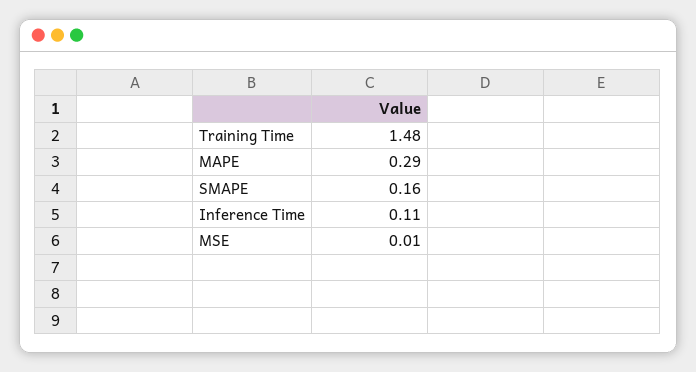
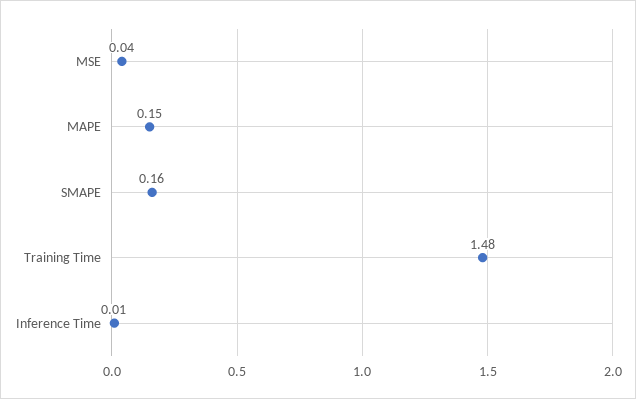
  {
    "Training Time": 1.48,
-   "MAPE": 0.29,
+   "MAPE": 0.15,
    "SMAPE": 0.16,
-   "Inference Time": 0.11,
+   "Inference Time": 0.01,
-   "MSE": 0.01
+   "MSE": 0.04
  }

